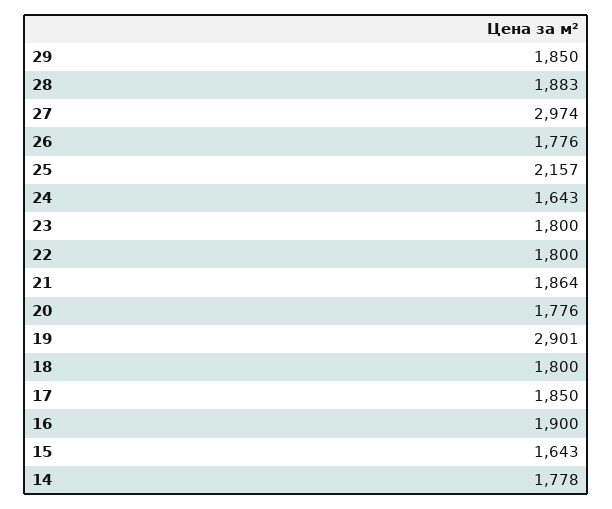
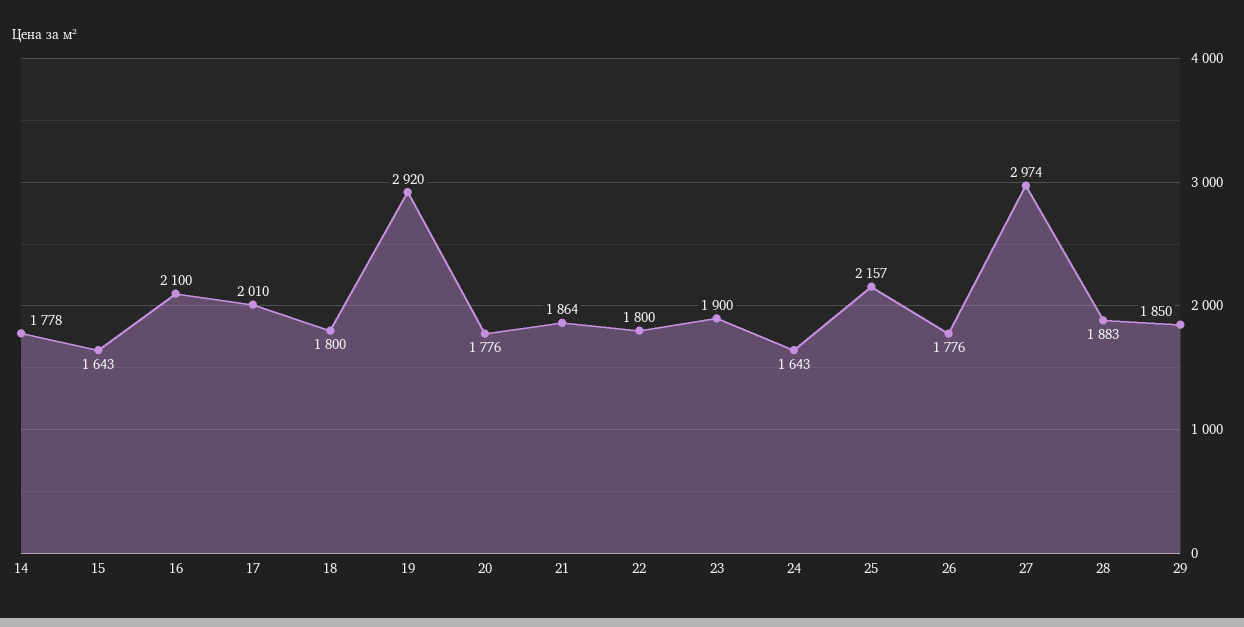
  {
    "29": 1850,
    "28": 1883,
    "27": 2974,
    "26": 1776,
    "25": 2157,
    "24": 1643,
-   "23": 1800,
+   "23": 1900,
    "22": 1800,
    "21": 1864,
    "20": 1776,
-   "19": 2901,
+   "19": 2920,
    "18": 1800,
-   "17": 1850,
+   "17": 2010,
-   "16": 1900,
+   "16": 2100,
    "15": 1643,
    "14": 1778
  }

